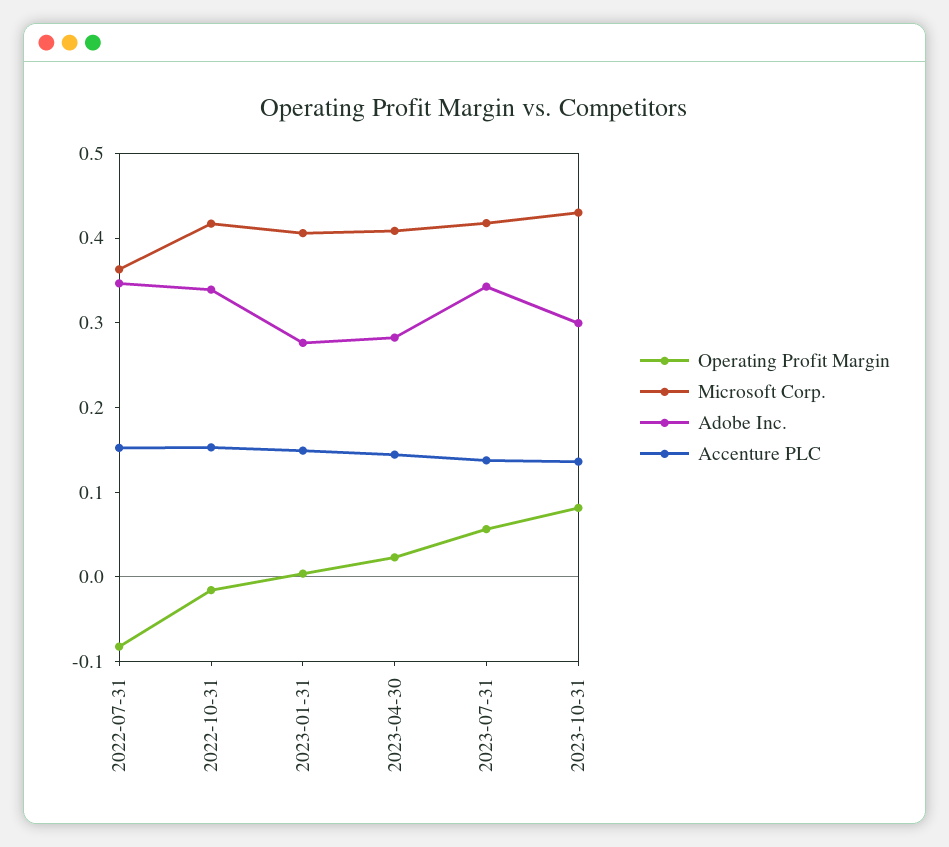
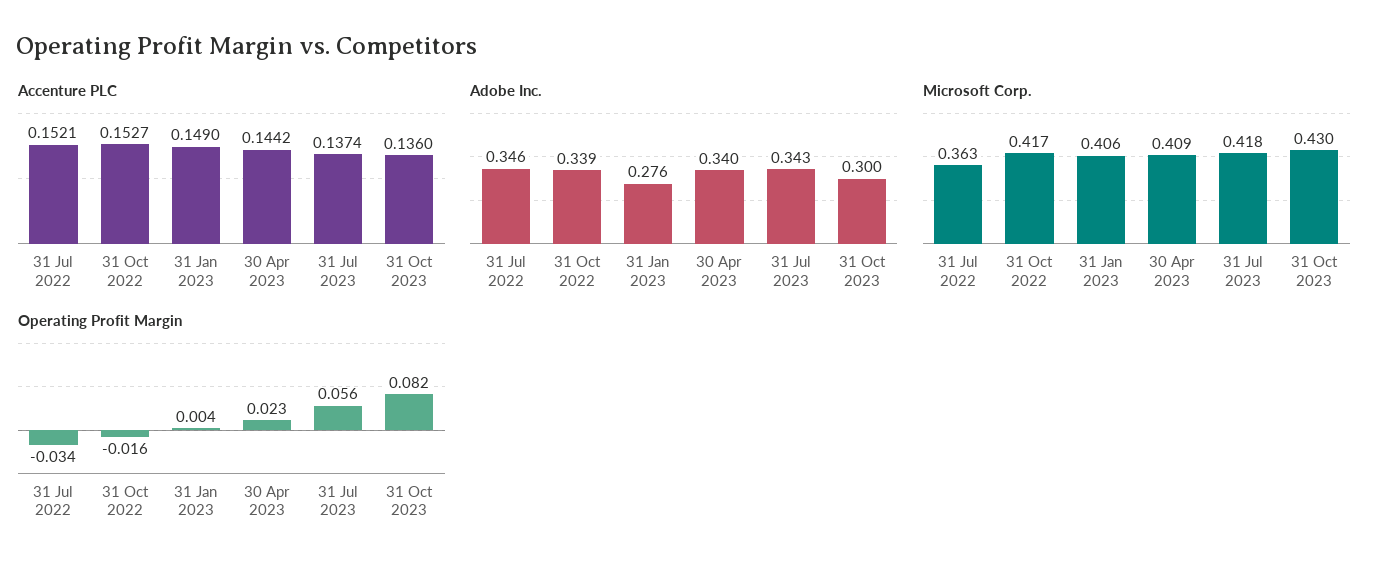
  {
    "Operating Profit Margin": {
-     "2022-07-31": -0.08,
+     "2022-07-31": -0.034,
      "2022-10-31": -0.016,
      "2023-01-31": 0.004,
      "2023-04-30": 0.023,
      "2023-07-31": 0.056,
      "2023-10-31": 0.082
    },
    "Microsoft Corp.": {
      "2022-07-31": 0.363,
      "2022-10-31": 0.417,
      "2023-01-31": 0.406,
      "2023-04-30": 0.409,
      "2023-07-31": 0.418,
      "2023-10-31": 0.43
    },
    "Adobe Inc.": {
      "2022-07-31": 0.346,
      "2022-10-31": 0.339,
      "2023-01-31": 0.276,
-     "2023-04-30": 0.28,
+     "2023-04-30": 0.34,
      "2023-07-31": 0.343,
      "2023-10-31": 0.3
    },
    "Accenture PLC": {
      "2022-07-31": 0.1521,
      "2022-10-31": 0.1527,
      "2023-01-31": 0.149,
      "2023-04-30": 0.1442,
      "2023-07-31": 0.1374,
      "2023-10-31": 0.136
    }
  }

